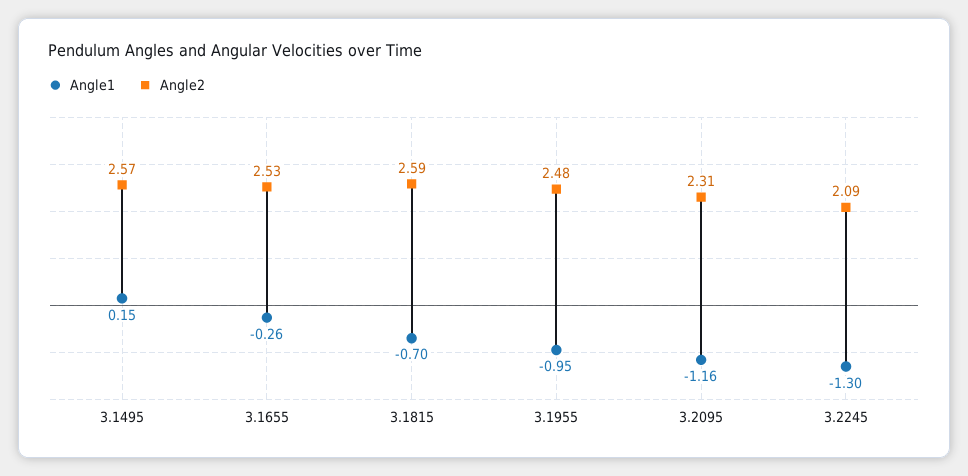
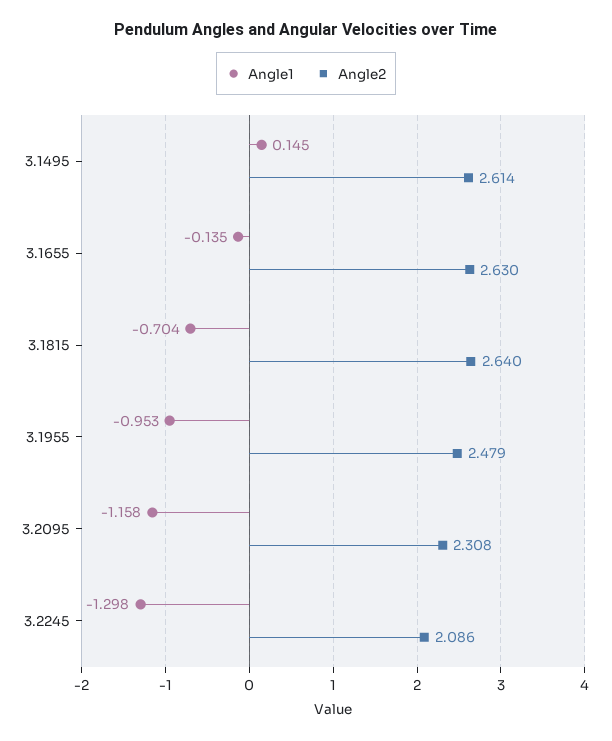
  {
    "Angle1": {
      "3.1495": 0.145,
-     "3.1655": -0.26,
+     "3.1655": -0.135,
      "3.1815": -0.704,
      "3.1955": -0.953,
      "3.2095": -1.158,
      "3.2245": -1.298
    },
    "Angle2": {
-     "3.1495": 2.57,
+     "3.1495": 2.614,
-     "3.1655": 2.53,
+     "3.1655": 2.63,
-     "3.1815": 2.59,
+     "3.1815": 2.64,
      "3.1955": 2.479,
      "3.2095": 2.308,
      "3.2245": 2.086
    }
  }

